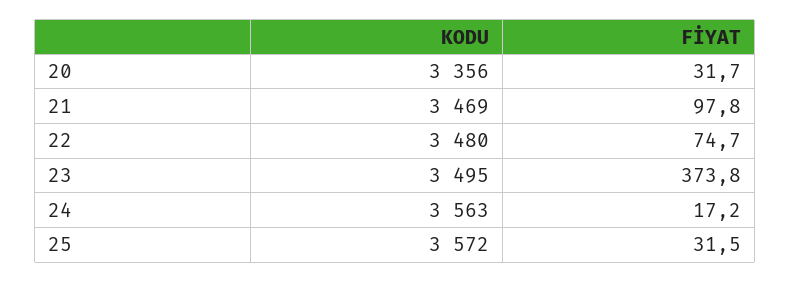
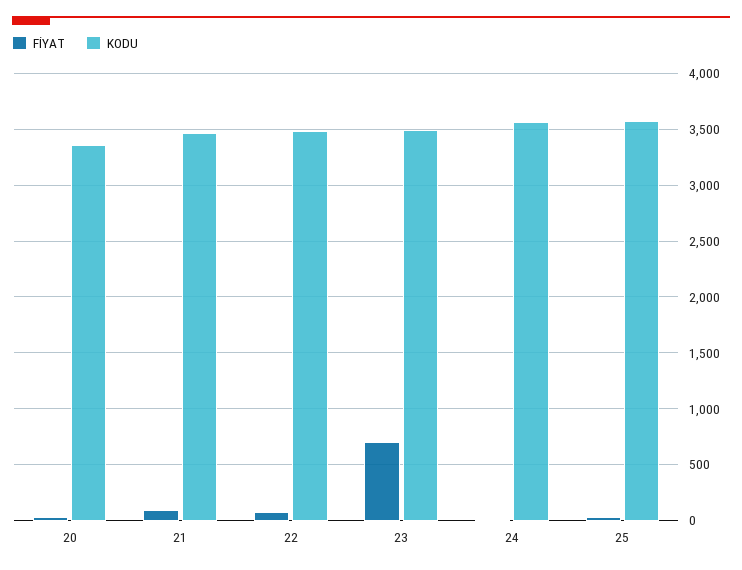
  {
    "KODU": {
      "20": 3356,
      "21": 3469,
      "22": 3480,
      "23": 3495,
      "24": 3563,
      "25": 3572
    },
    "FİYAT": {
      "20": 31.7,
      "21": 97.8,
      "22": 74.7,
-     "23": 373.8,
+     "23": 700,
      "24": 17.2,
      "25": 31.5
    }
  }

